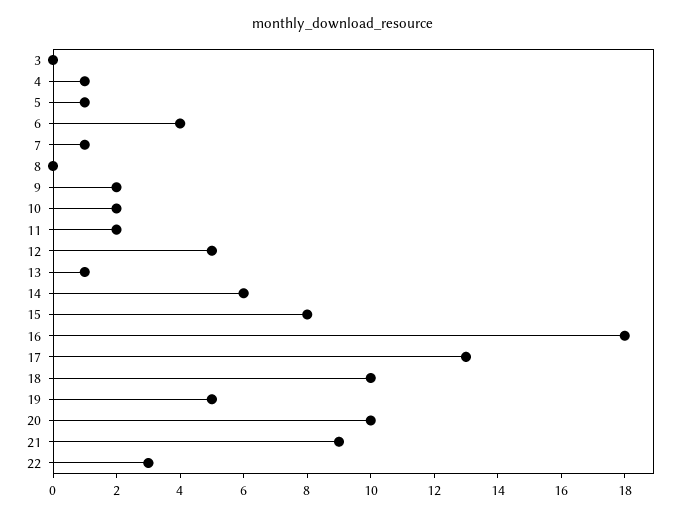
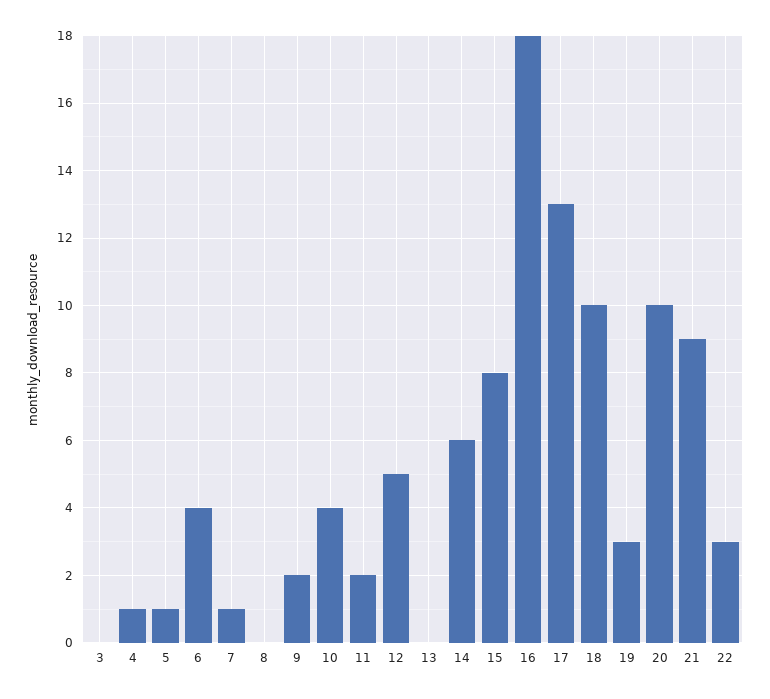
  {
    "3": 0,
    "4": 1,
    "5": 1,
    "6": 4,
    "7": 1,
    "8": 0,
    "9": 2,
-   "10": 2,
+   "10": 4,
    "11": 2,
    "12": 5,
-   "13": 1,
+   "13": 0,
    "14": 6,
    "15": 8,
    "16": 18,
    "17": 13,
    "18": 10,
-   "19": 5,
+   "19": 3,
    "20": 10,
    "21": 9,
    "22": 3
  }

